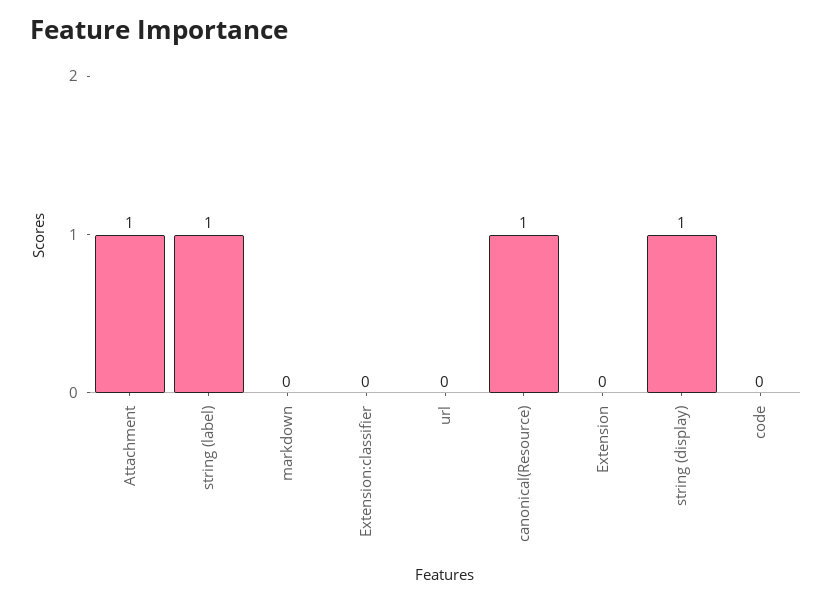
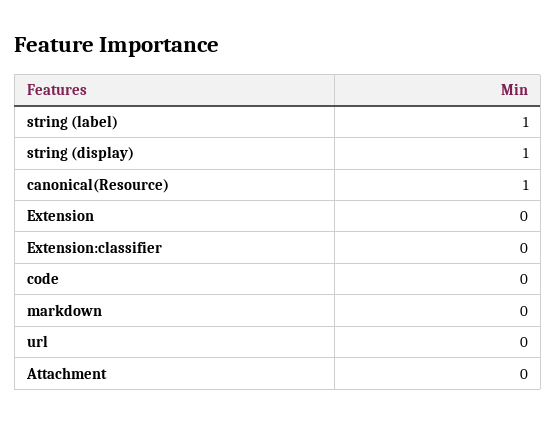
  {
-   "Attachment": 1,
+   "Attachment": 0,
    "string (label)": 1,
    "markdown": 0,
    "Extension:classifier": 0,
    "url": 0,
    "canonical(Resource)": 1,
    "Extension": 0,
    "string (display)": 1,
    "code": 0
  }

